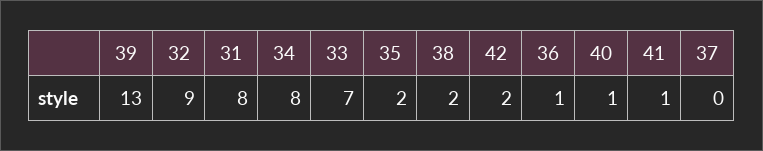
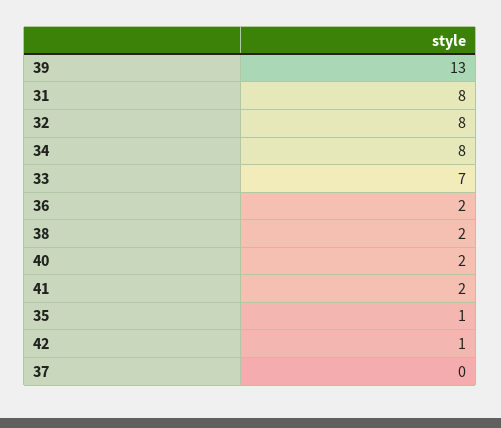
  {
    "39": 13,
-   "32": 9,
+   "32": 8,
    "31": 8,
    "34": 8,
    "33": 7,
-   "35": 2,
+   "35": 1,
    "38": 2,
-   "42": 2,
+   "42": 1,
-   "36": 1,
+   "36": 2,
-   "40": 1,
+   "40": 2,
-   "41": 1,
+   "41": 2,
    "37": 0
  }

